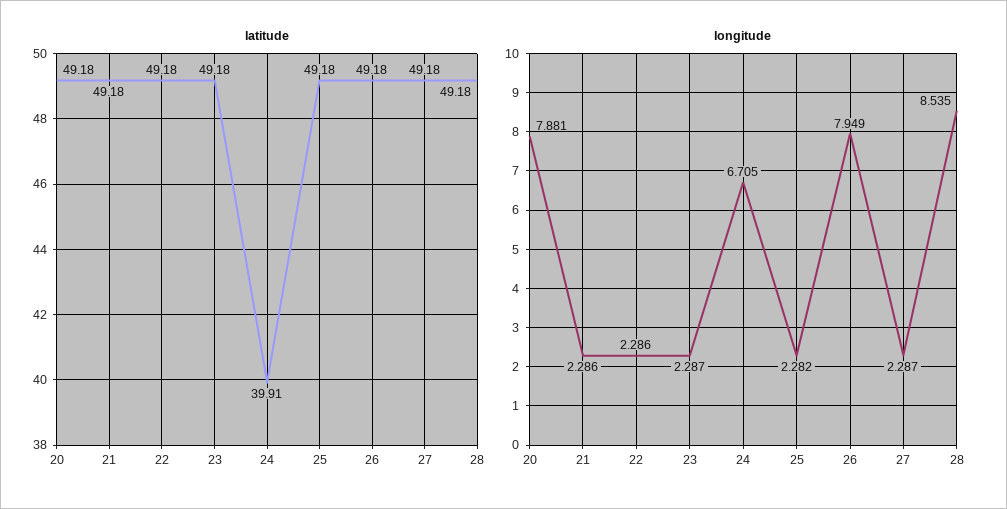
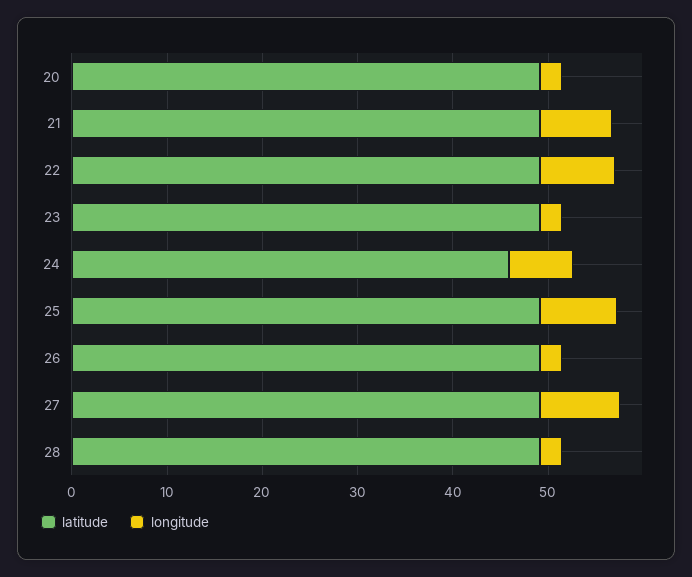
  {
    "latitude": {
      "20": 49.18,
      "21": 49.18,
      "22": 49.18,
      "23": 49.18,
-     "24": 39.91,
+     "24": 46,
      "25": 49.18,
      "26": 49.18,
      "27": 49.18,
      "28": 49.18
    },
    "longitude": {
-     "20": 7.881,
+     "20": 2,
-     "21": 2.286,
+     "21": 8,
-     "22": 2.286,
+     "22": 8,
      "23": 2.287,
      "24": 6.705,
-     "25": 2.282,
+     "25": 8,
-     "26": 7.949,
+     "26": 2,
-     "27": 2.287,
+     "27": 8,
-     "28": 8.535
+     "28": 2
    }
  }

